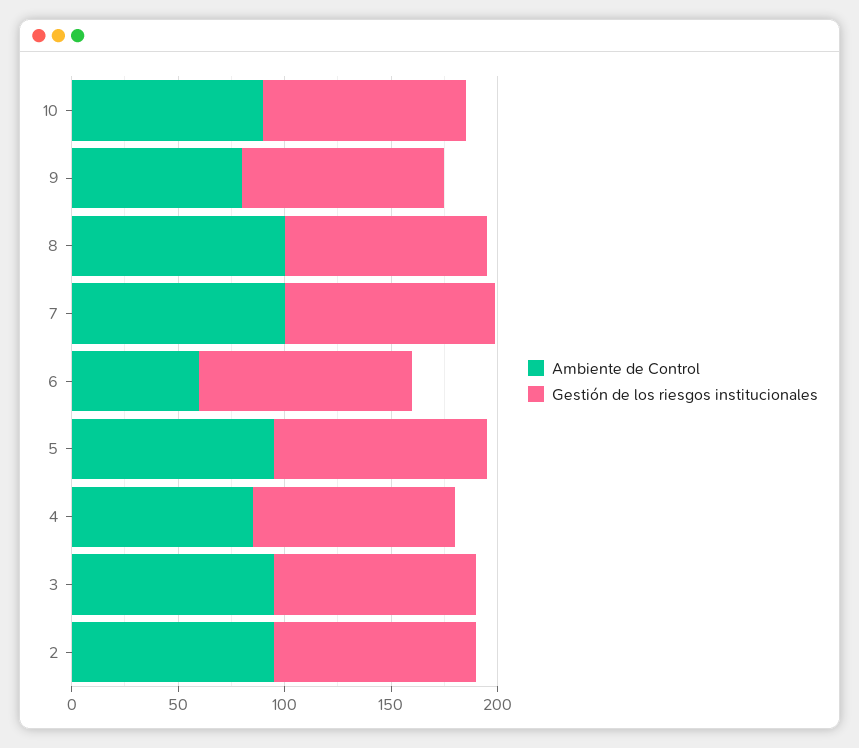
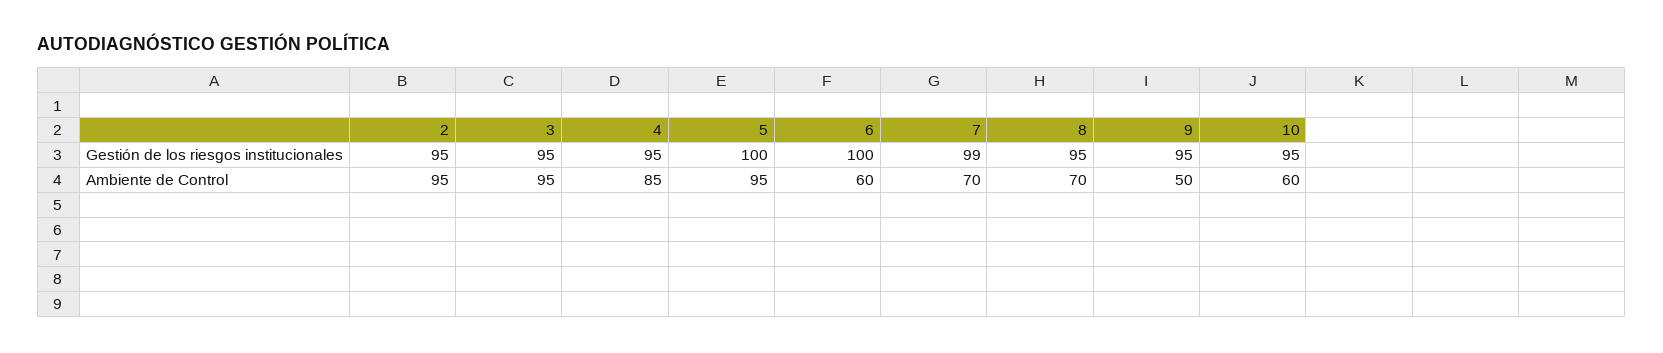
  {
    "Ambiente de Control": {
-     "10": 90,
+     "10": 60,
-     "9": 80,
+     "9": 50,
-     "8": 100,
+     "8": 70,
-     "7": 100,
+     "7": 70,
      "6": 60,
      "5": 95,
      "4": 85,
      "3": 95,
      "2": 95
    },
    "Gestión de los riesgos institucionales": {
      "10": 95,
      "9": 95,
      "8": 95,
      "7": 99,
      "6": 100,
      "5": 100,
      "4": 95,
      "3": 95,
      "2": 95
    }
  }

